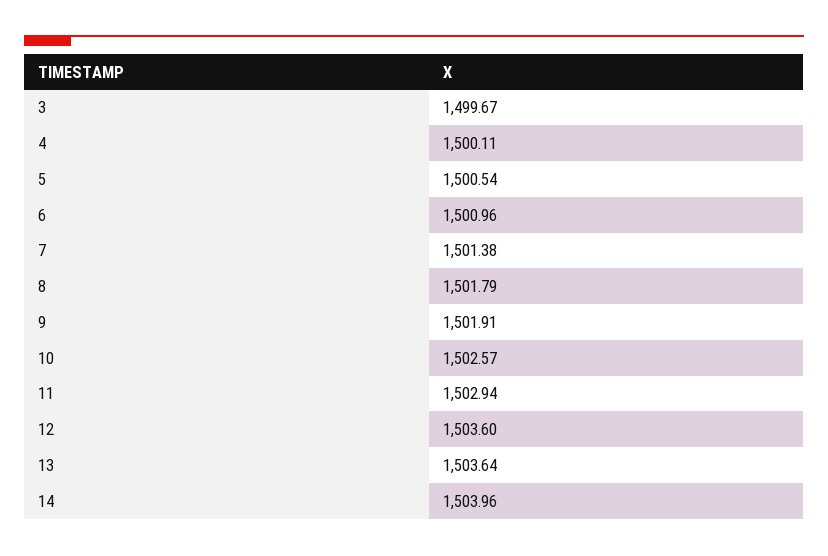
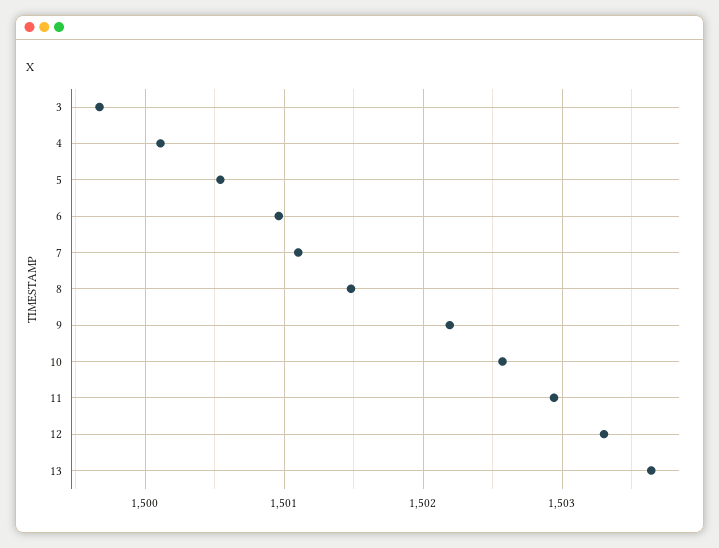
  {
    "3": 1499.67,
    "4": 1500.11,
    "5": 1500.54,
    "6": 1500.96,
-   "7": 1501.38,
+   "7": 1501.1,
-   "8": 1501.79,
+   "8": 1501.5,
-   "9": 1501.91,
+   "9": 1502.2,
    "10": 1502.57,
    "11": 1502.94,
-   "12": 1503.6,
+   "12": 1503.3,
-   "13": 1503.64,
+   "13": 1503.64
-   "14": 1503.96
  }

